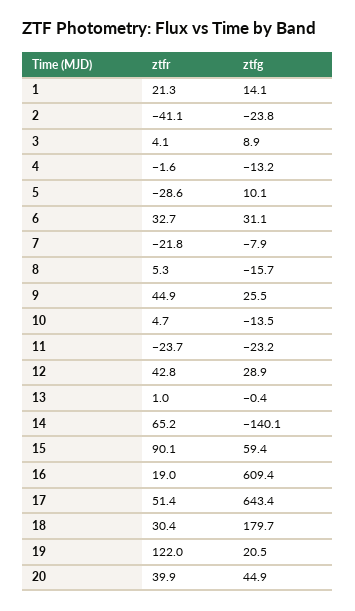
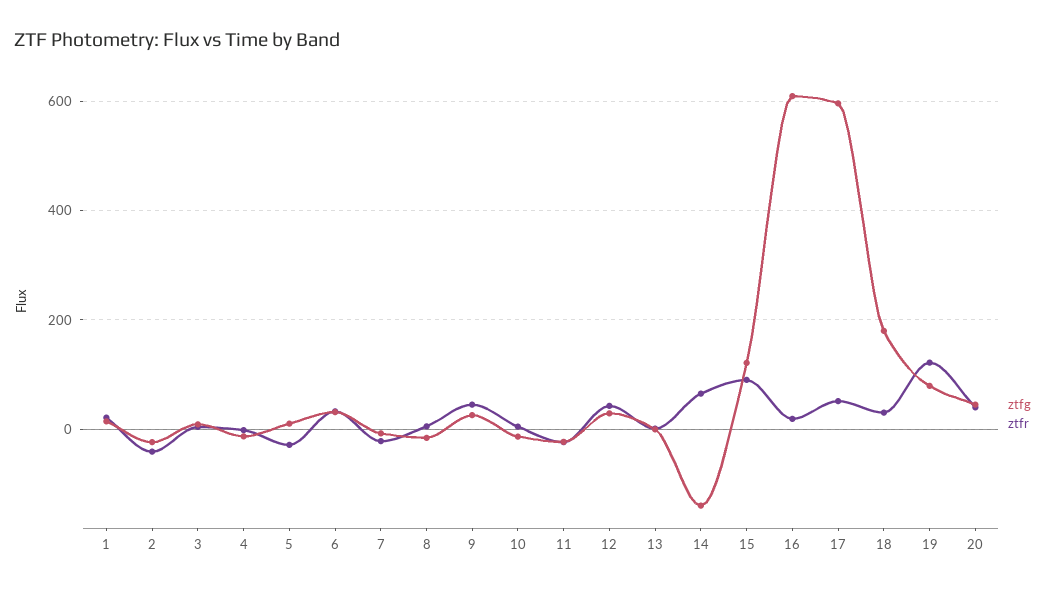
  {
    "ztfr": {
      "1": 21.3,
      "2": -41.1,
      "3": 4.1,
      "4": -1.6,
      "5": -28.6,
      "6": 32.7,
      "7": -21.8,
      "8": 5.3,
      "9": 44.9,
      "10": 4.7,
      "11": -23.7,
      "12": 42.8,
      "13": 1,
      "14": 65.2,
      "15": 90.1,
      "16": 19,
      "17": 51.4,
      "18": 30.4,
      "19": 122,
      "20": 39.9
    },
    "ztfg": {
      "1": 14.1,
      "2": -23.8,
      "3": 8.9,
      "4": -13.2,
      "5": 10.1,
      "6": 31.1,
      "7": -7.9,
      "8": -15.7,
      "9": 25.5,
      "10": -13.5,
      "11": -23.2,
      "12": 28.9,
      "13": -0.4,
      "14": -140.1,
-     "15": 59.4,
+     "15": 120,
      "16": 609.4,
-     "17": 643.4,
+     "17": 600,
      "18": 179.7,
-     "19": 20.5,
+     "19": 80,
      "20": 44.9
    }
  }

